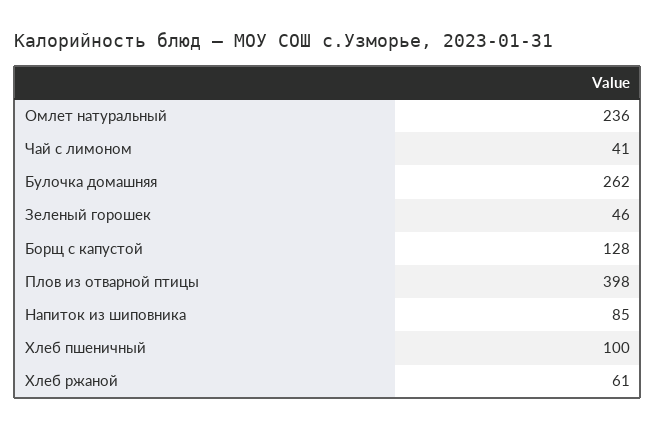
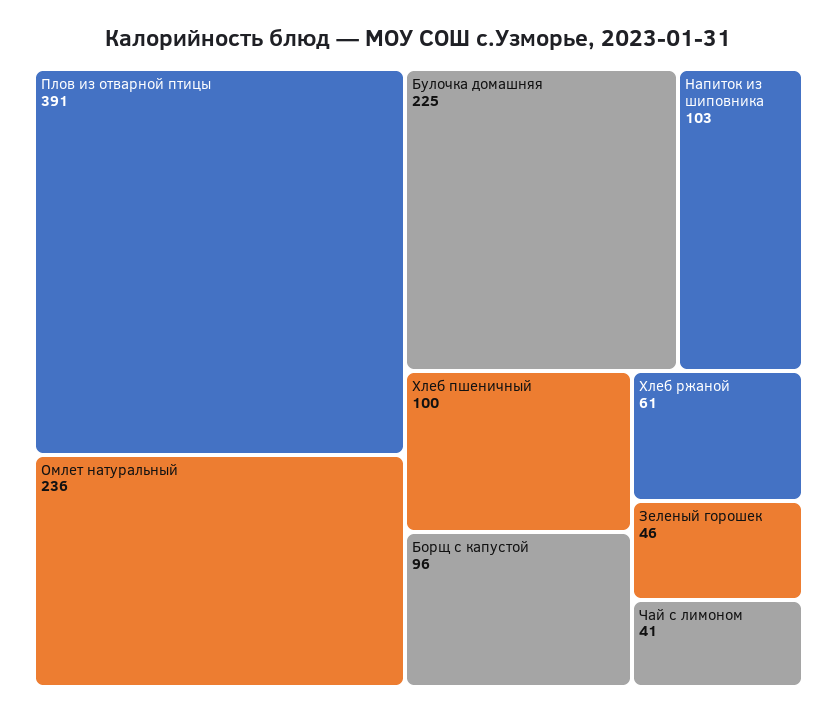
  {
    "Омлет натуральный": 236,
    "Чай с лимоном": 41,
-   "Булочка домашняя": 262,
+   "Булочка домашняя": 225,
    "Зеленый горошек": 46,
-   "Борщ с капустой": 128,
+   "Борщ с капустой": 96,
-   "Плов из отварной птицы": 398,
+   "Плов из отварной птицы": 391,
-   "Напиток из шиповника": 85,
+   "Напиток из шиповника": 103,
    "Хлеб пшеничный": 100,
    "Хлеб ржаной": 61
  }

